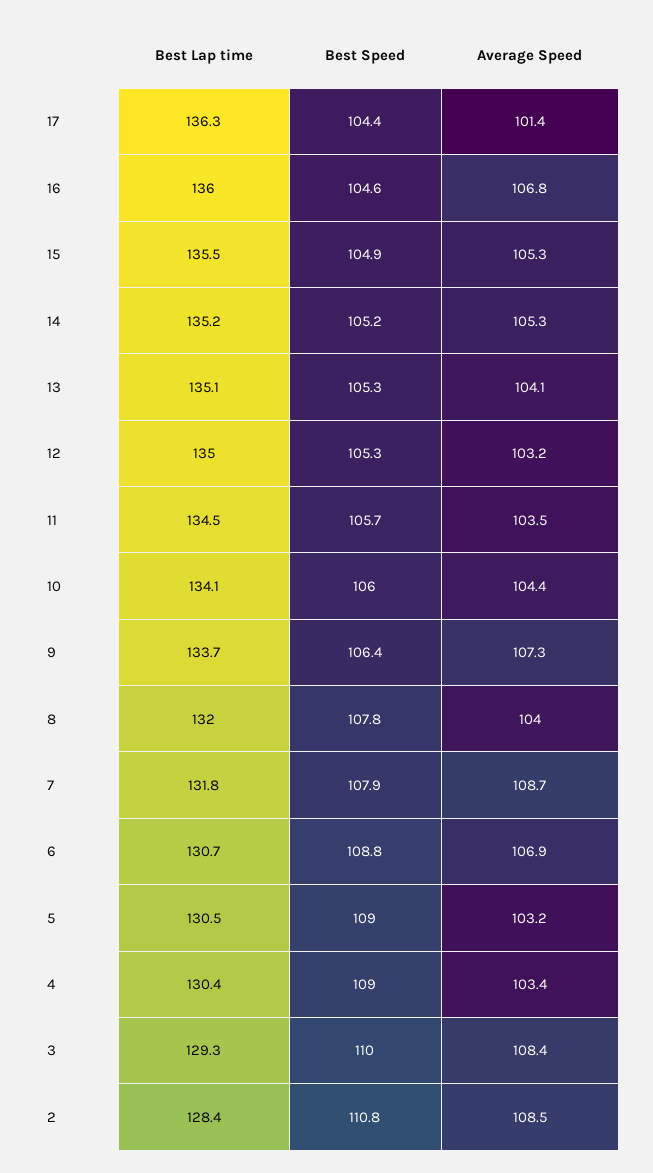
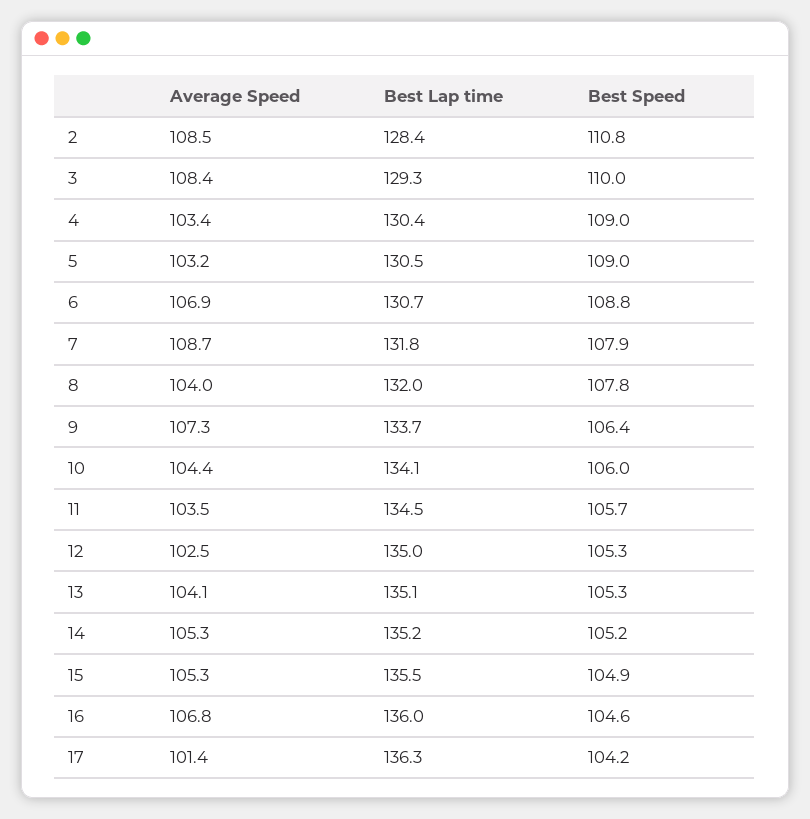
  {
    "Best Lap time": {
      "17": 136.3,
      "16": 136,
      "15": 135.5,
      "14": 135.2,
      "13": 135.1,
      "12": 135,
      "11": 134.5,
      "10": 134.1,
      "9": 133.7,
      "8": 132,
      "7": 131.8,
      "6": 130.7,
      "5": 130.5,
      "4": 130.4,
      "3": 129.3,
      "2": 128.4
    },
    "Best Speed": {
-     "17": 104.4,
+     "17": 104.2,
      "16": 104.6,
      "15": 104.9,
      "14": 105.2,
      "13": 105.3,
      "12": 105.3,
      "11": 105.7,
      "10": 106,
      "9": 106.4,
      "8": 107.8,
      "7": 107.9,
      "6": 108.8,
      "5": 109,
      "4": 109,
      "3": 110,
      "2": 110.8
    },
    "Average Speed": {
      "17": 101.4,
      "16": 106.8,
      "15": 105.3,
      "14": 105.3,
      "13": 104.1,
-     "12": 103.2,
+     "12": 102.5,
      "11": 103.5,
      "10": 104.4,
      "9": 107.3,
      "8": 104,
      "7": 108.7,
      "6": 106.9,
      "5": 103.2,
      "4": 103.4,
      "3": 108.4,
      "2": 108.5
    }
  }

